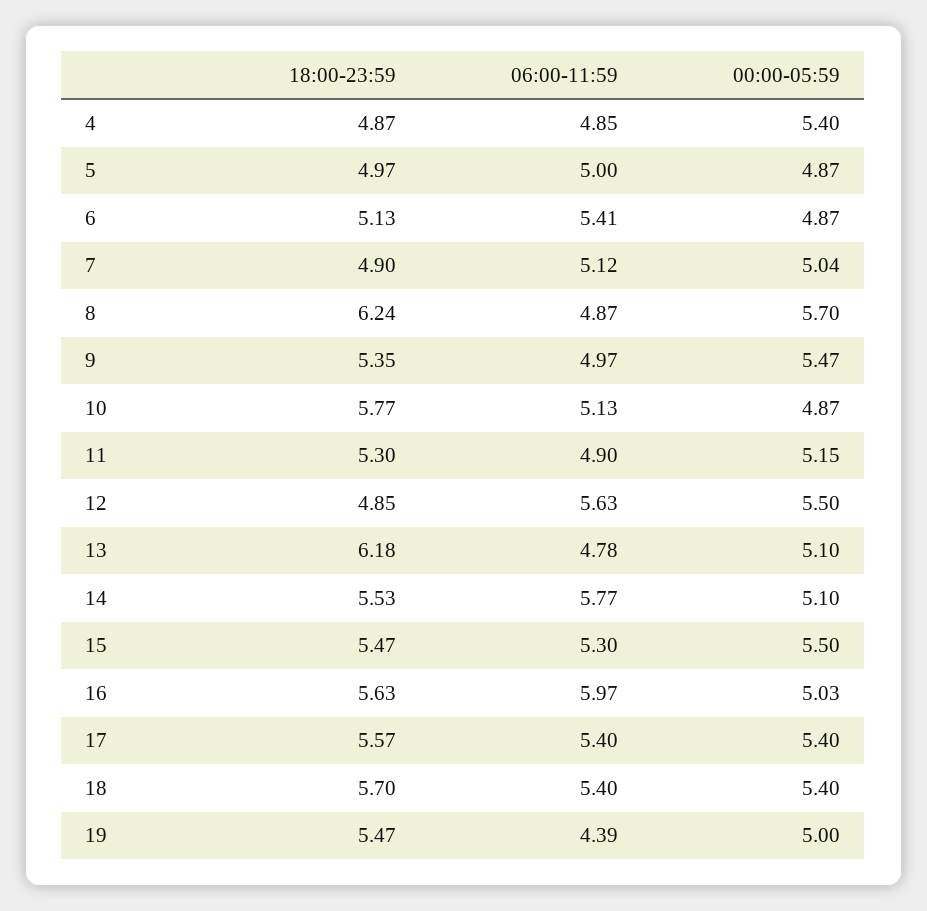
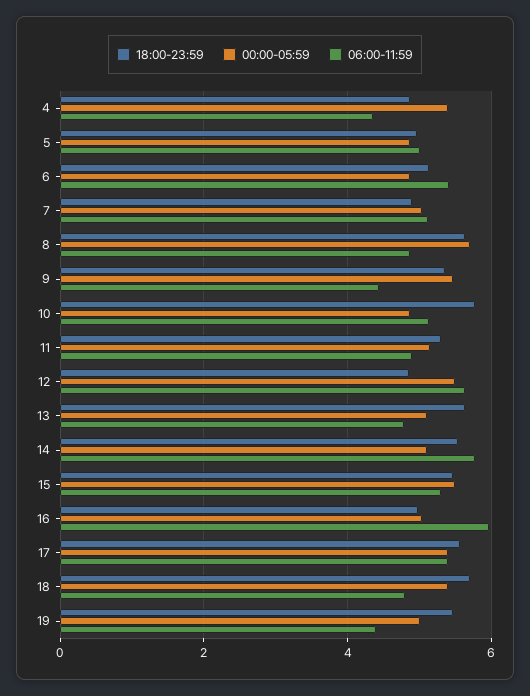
  {
    "18:00-23:59": {
      "4": 4.87,
      "5": 4.97,
      "6": 5.13,
      "7": 4.9,
-     "8": 6.24,
+     "8": 5.6,
      "9": 5.35,
      "10": 5.77,
      "11": 5.3,
      "12": 4.85,
-     "13": 6.18,
+     "13": 5.6,
      "14": 5.53,
      "15": 5.47,
-     "16": 5.63,
+     "16": 5,
      "17": 5.57,
      "18": 5.7,
      "19": 5.47
    },
    "06:00-11:59": {
-     "4": 4.85,
+     "4": 4.4,
      "5": 5,
      "6": 5.41,
      "7": 5.12,
      "8": 4.87,
-     "9": 4.97,
+     "9": 4.4,
      "10": 5.13,
      "11": 4.9,
      "12": 5.63,
      "13": 4.78,
      "14": 5.77,
      "15": 5.3,
      "16": 5.97,
      "17": 5.4,
-     "18": 5.4,
+     "18": 4.8,
      "19": 4.39
    },
    "00:00-05:59": {
      "4": 5.4,
      "5": 4.87,
      "6": 4.87,
      "7": 5.04,
      "8": 5.7,
      "9": 5.47,
      "10": 4.87,
      "11": 5.15,
      "12": 5.5,
      "13": 5.1,
      "14": 5.1,
      "15": 5.5,
      "16": 5.03,
      "17": 5.4,
      "18": 5.4,
      "19": 5
    }
  }

